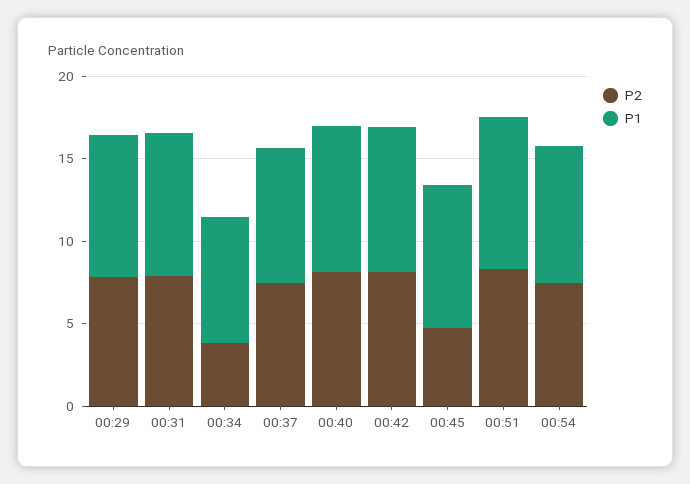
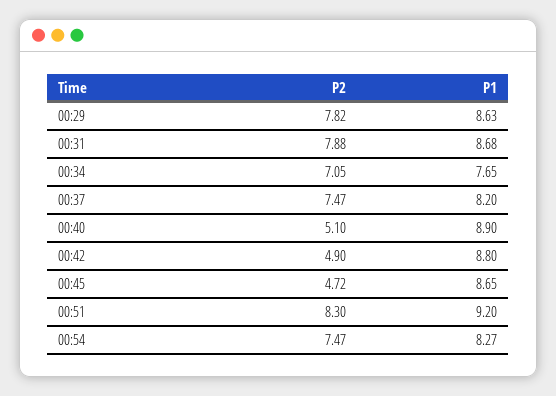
  {
    "P2": {
      "00:29": 7.82,
      "00:31": 7.88,
-     "00:34": 4,
+     "00:34": 7.05,
      "00:37": 7.47,
-     "00:40": 8,
+     "00:40": 5.1,
-     "00:42": 8,
+     "00:42": 4.9,
      "00:45": 4.72,
      "00:51": 8.3,
      "00:54": 7.47
    },
    "P1": {
      "00:29": 8.63,
      "00:31": 8.68,
      "00:34": 7.65,
      "00:37": 8.2,
      "00:40": 8.9,
      "00:42": 8.8,
      "00:45": 8.65,
      "00:51": 9.2,
      "00:54": 8.27
    }
  }

